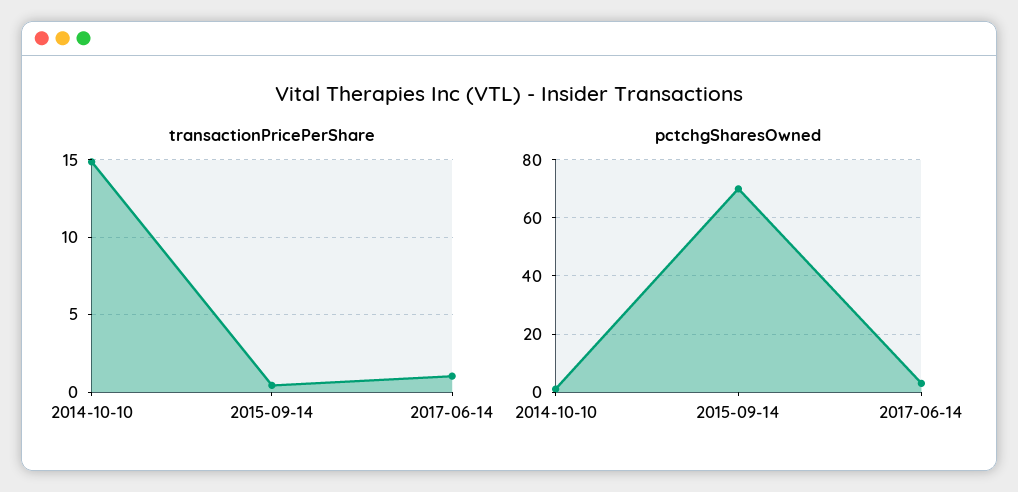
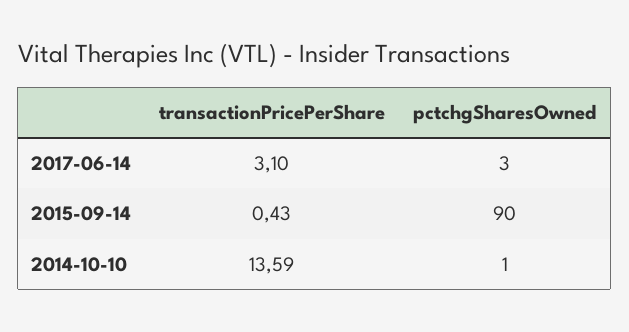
  {
    "transactionPricePerShare": {
-     "2014-10-10": 15,
+     "2014-10-10": 13.59,
      "2015-09-14": 0.43,
-     "2017-06-14": 1
+     "2017-06-14": 3.1
    },
    "pctchgSharesOwned": {
      "2014-10-10": 1,
-     "2015-09-14": 70,
+     "2015-09-14": 90,
      "2017-06-14": 3
    }
  }

